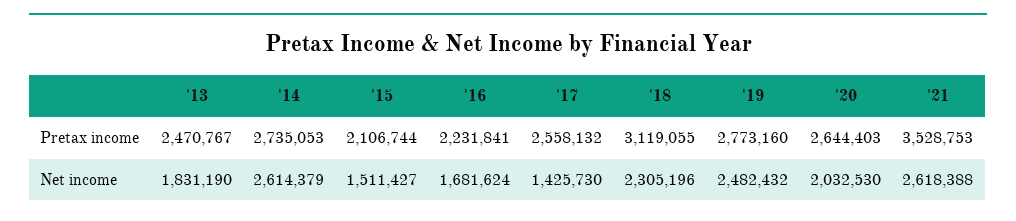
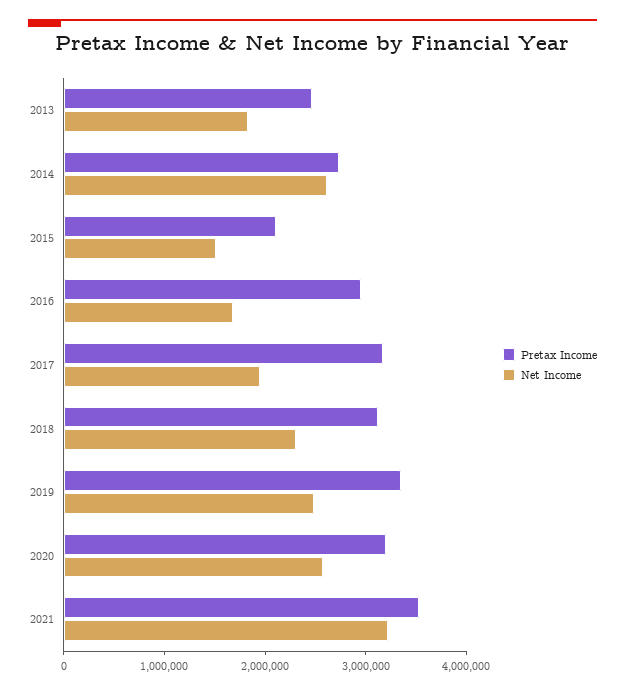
  {
    "Pretax income": {
      "'13": 2470767,
      "'14": 2735053,
      "'15": 2106744,
-     "'16": 2231841,
+     "'16": 3000000,
-     "'17": 2558132,
+     "'17": 3200000,
      "'18": 3119055,
-     "'19": 2773160,
+     "'19": 3400000,
-     "'20": 2644403,
+     "'20": 3200000,
      "'21": 3528753
    },
    "Net income": {
      "'13": 1831190,
      "'14": 2614379,
      "'15": 1511427,
      "'16": 1681624,
-     "'17": 1425730,
+     "'17": 2000000,
      "'18": 2305196,
      "'19": 2482432,
-     "'20": 2032530,
+     "'20": 2600000,
-     "'21": 2618388
+     "'21": 3200000
    }
  }

